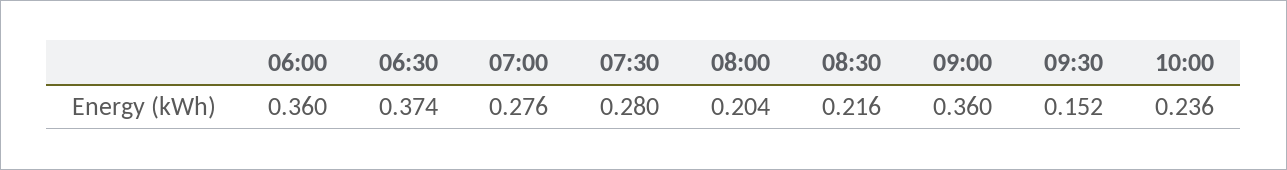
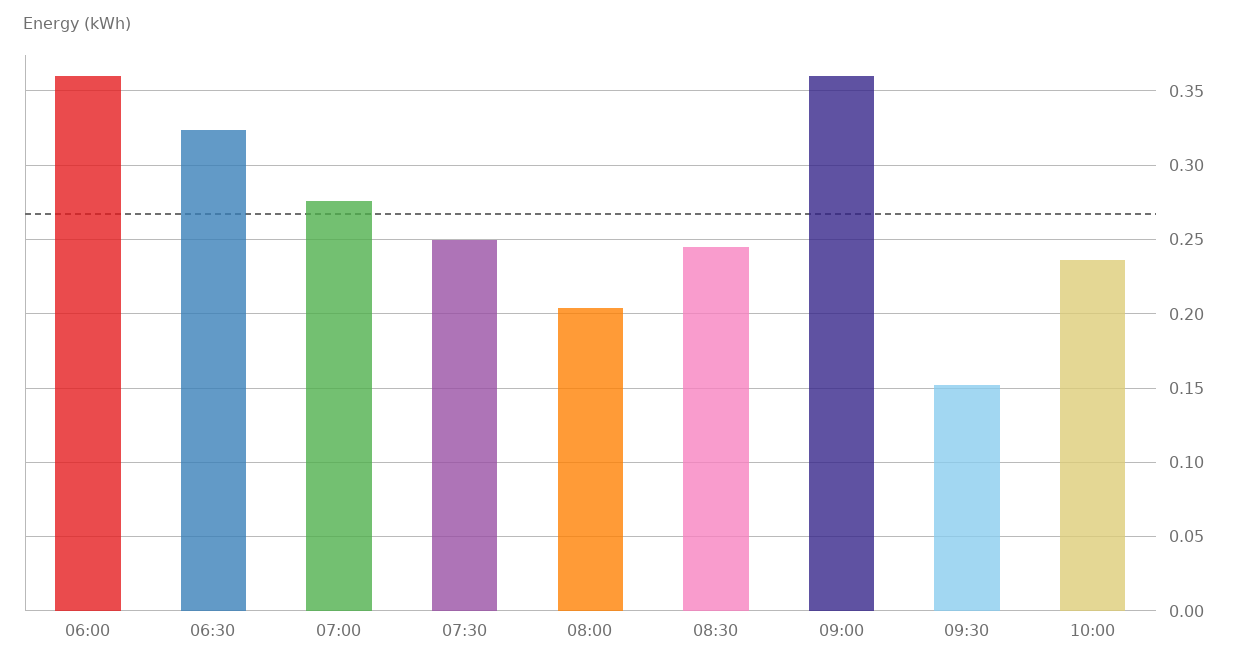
  {
    "06:00": 0.36,
-   "06:30": 0.374,
+   "06:30": 0.325,
    "07:00": 0.276,
-   "07:30": 0.28,
+   "07:30": 0.25,
    "08:00": 0.204,
-   "08:30": 0.216,
+   "08:30": 0.245,
    "09:00": 0.36,
    "09:30": 0.152,
    "10:00": 0.236
  }

